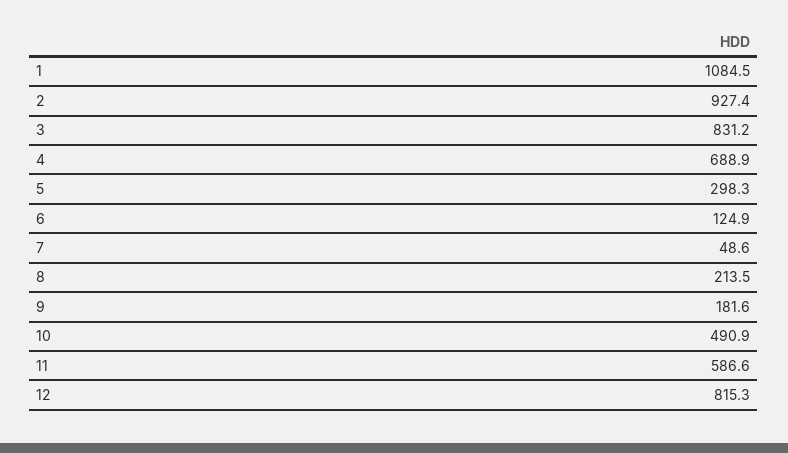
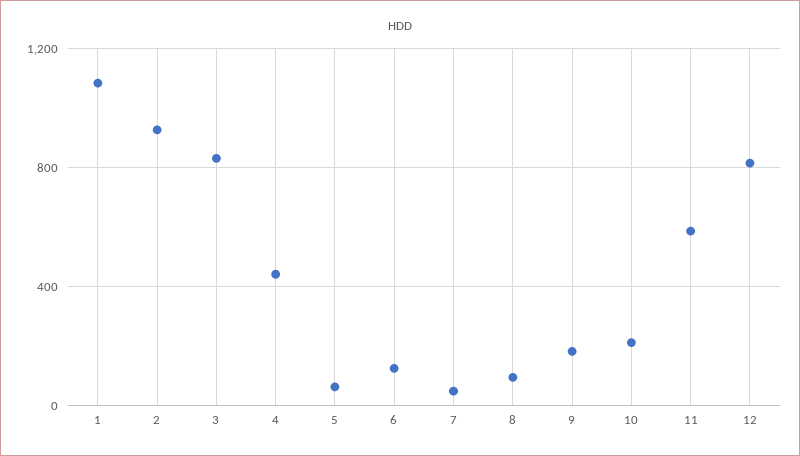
  {
    "1": 1084.5,
    "2": 927.4,
    "3": 831.2,
-   "4": 688.9,
+   "4": 450,
-   "5": 298.3,
+   "5": 50,
    "6": 124.9,
    "7": 48.6,
-   "8": 213.5,
+   "8": 100,
    "9": 181.6,
-   "10": 490.9,
+   "10": 200,
    "11": 586.6,
    "12": 815.3
  }

